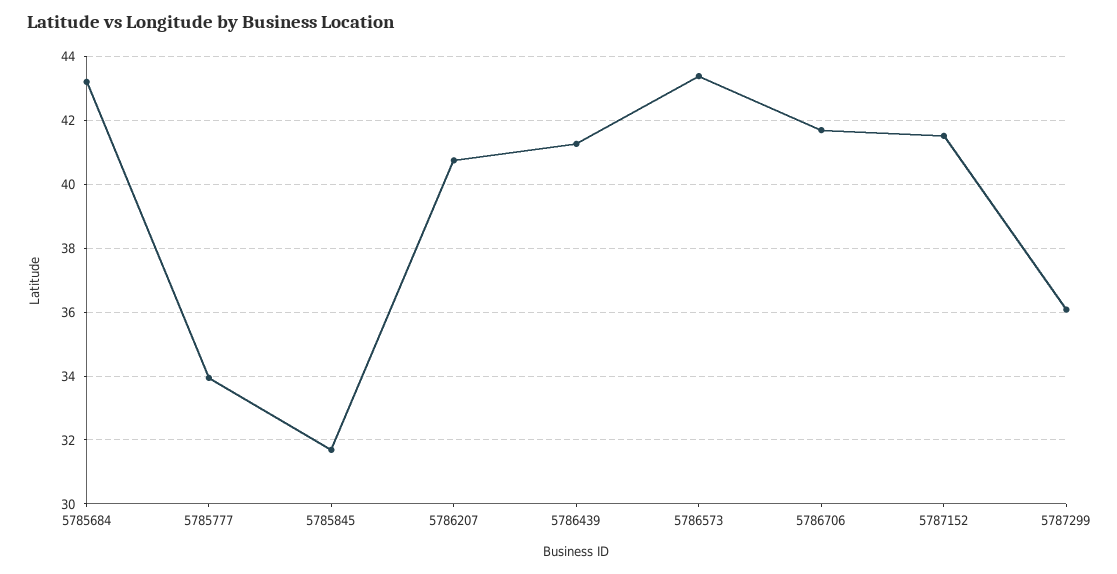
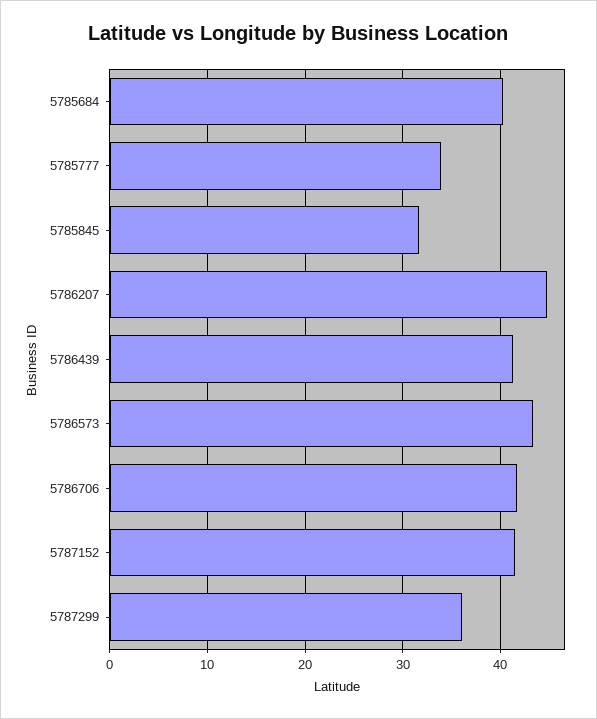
  {
-   "5785684": 43.2,
+   "5785684": 40,
    "5785777": 34,
    "5785845": 31.6,
-   "5786207": 40.8,
+   "5786207": 45,
    "5786439": 41.2,
    "5786573": 43.4,
    "5786706": 41.8,
    "5787152": 41.6,
    "5787299": 36
  }

